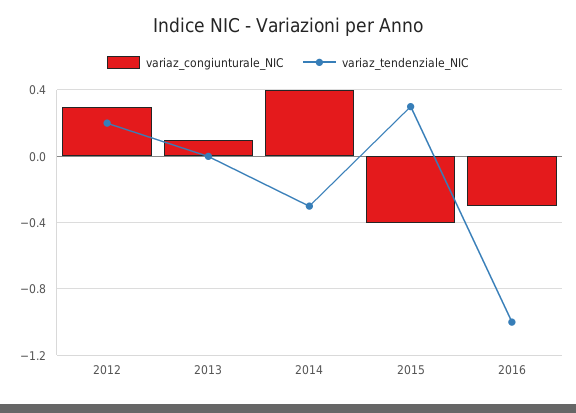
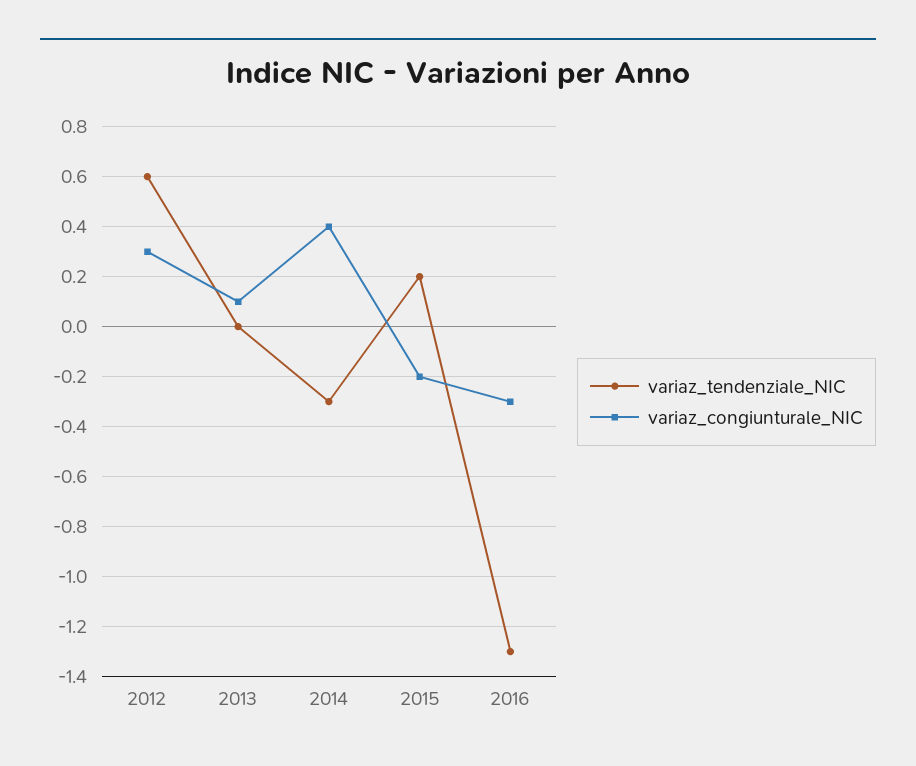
  {
    "variaz_congiunturale_NIC": {
      "2012": 0.3,
      "2013": 0.1,
      "2014": 0.4,
-     "2015": -0.4,
+     "2015": -0.2,
      "2016": -0.3
    },
    "variaz_tendenziale_NIC": {
-     "2012": 0.2,
+     "2012": 0.6,
      "2013": 0,
      "2014": -0.3,
-     "2015": 0.3,
+     "2015": 0.2,
-     "2016": -1
+     "2016": -1.3
    }
  }

